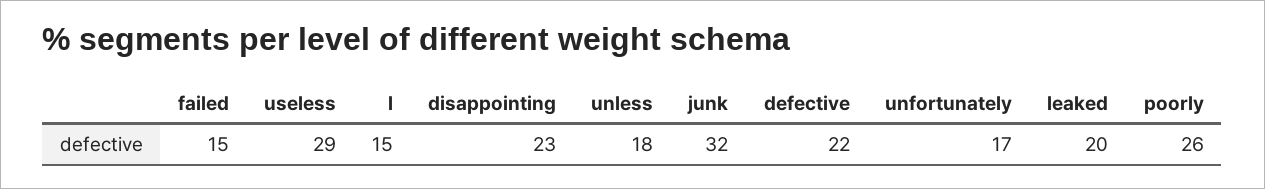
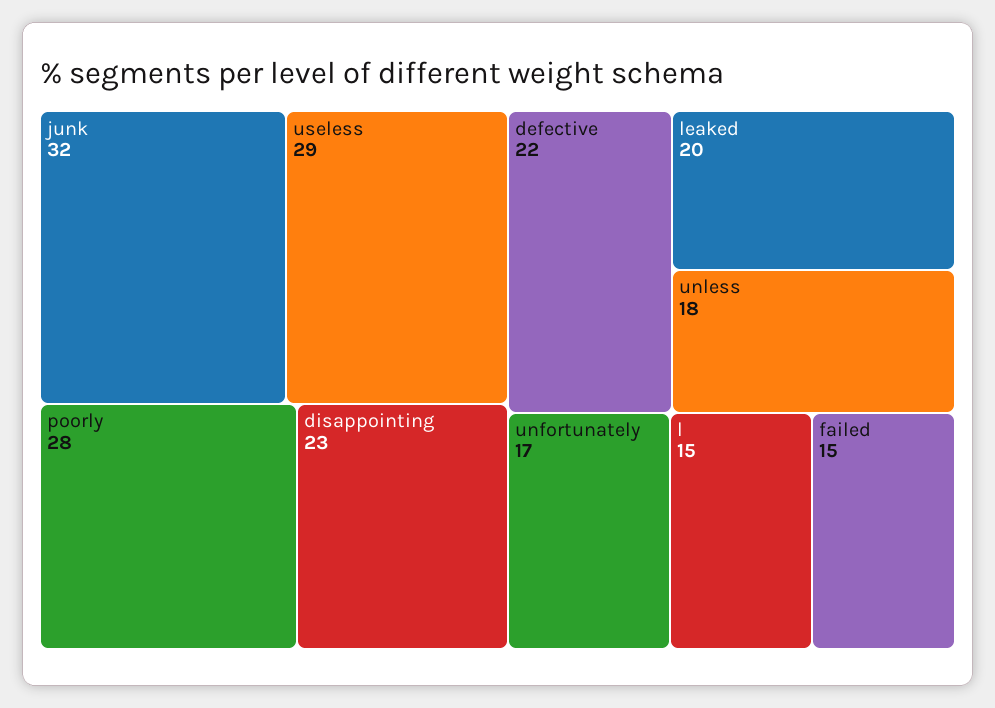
  {
    "failed": 15,
    "useless": 29,
    "l": 15,
    "disappointing": 23,
    "unless": 18,
    "junk": 32,
    "defective": 22,
    "unfortunately": 17,
    "leaked": 20,
-   "poorly": 26
+   "poorly": 28
  }

